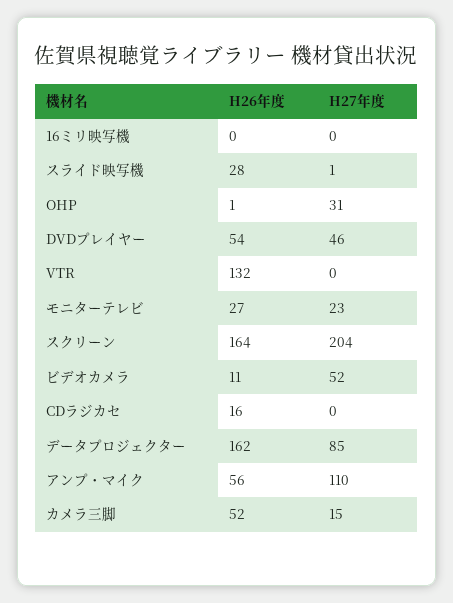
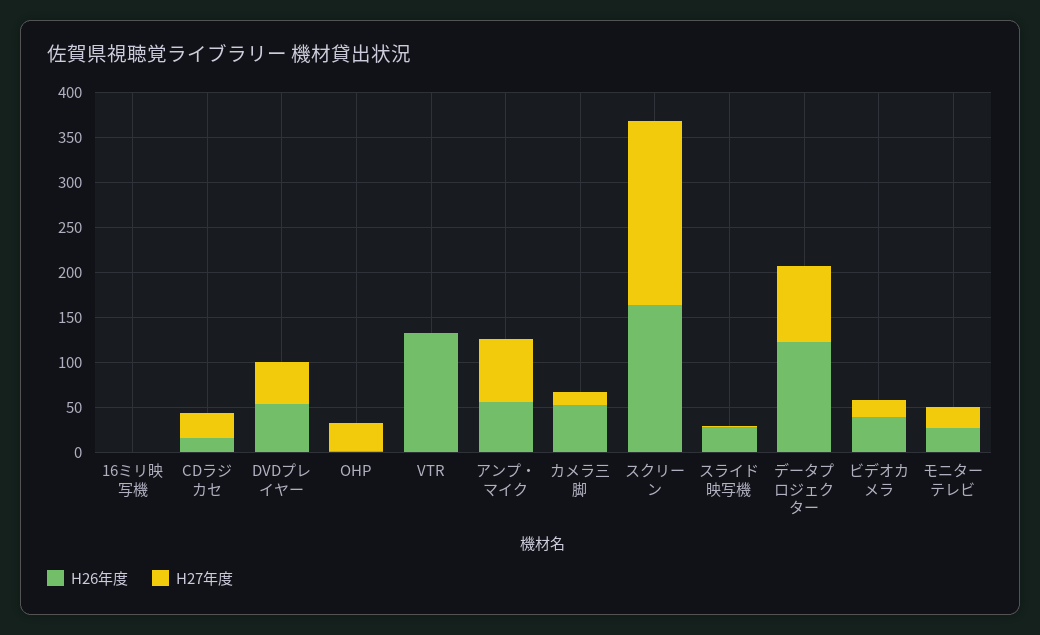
  {
    "H26年度": {
      "16ミリ映写機": 0,
      "スライド映写機": 28,
      "OHP": 1,
      "DVDプレイヤー": 54,
      "VTR": 132,
      "モニターテレビ": 27,
      "スクリーン": 164,
-     "ビデオカメラ": 11,
+     "ビデオカメラ": 40,
      "CDラジカセ": 16,
-     "データプロジェクター": 162,
+     "データプロジェクター": 120,
      "アンプ・マイク": 56,
      "カメラ三脚": 52
    },
    "H27年度": {
      "16ミリ映写機": 0,
      "スライド映写機": 1,
      "OHP": 31,
      "DVDプレイヤー": 46,
      "VTR": 0,
      "モニターテレビ": 23,
      "スクリーン": 204,
-     "ビデオカメラ": 52,
+     "ビデオカメラ": 20,
-     "CDラジカセ": 0,
+     "CDラジカセ": 30,
      "データプロジェクター": 85,
-     "アンプ・マイク": 110,
+     "アンプ・マイク": 70,
      "カメラ三脚": 15
    }
  }

